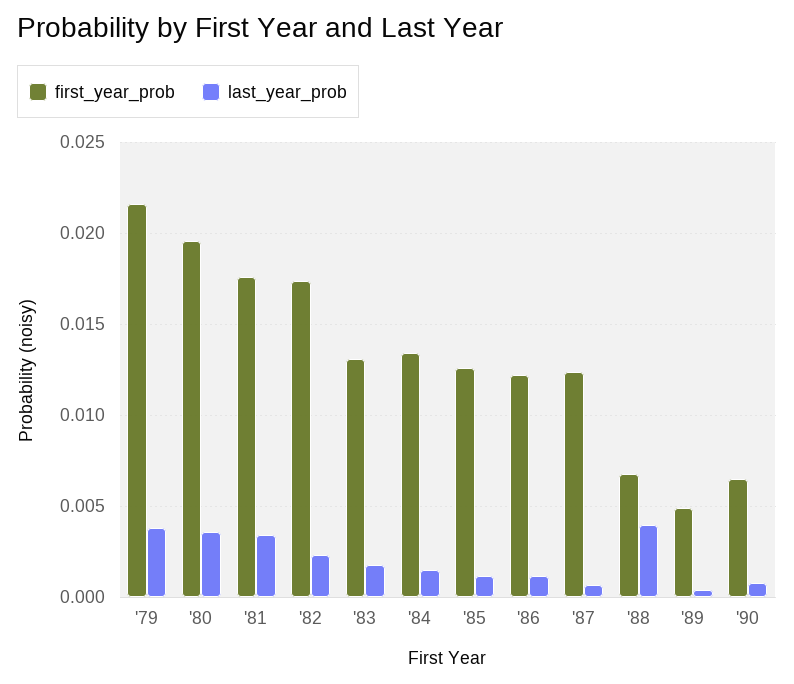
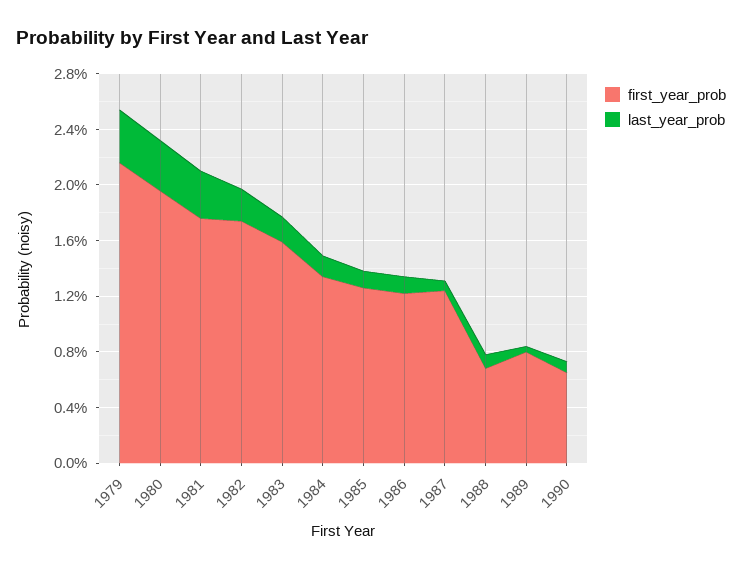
  {
    "first_year_prob": {
      "'79": 0.0215,
      "'80": 0.0195,
      "'81": 0.0175,
      "'82": 0.0175,
-     "'83": 0.013,
+     "'83": 0.016,
      "'84": 0.0135,
      "'85": 0.0125,
      "'86": 0.012,
      "'87": 0.0125,
      "'88": 0.007,
-     "'89": 0.005,
+     "'89": 0.008,
      "'90": 0.0065
    },
    "last_year_prob": {
      "'79": 0.004,
      "'80": 0.0035,
      "'81": 0.0035,
      "'82": 0.0025,
      "'83": 0.002,
      "'84": 0.0015,
      "'85": 0.001,
      "'86": 0.001,
      "'87": 0.0005,
-     "'88": 0.004,
+     "'88": 0.001,
      "'89": 0.0005,
      "'90": 0.001
    }
  }

